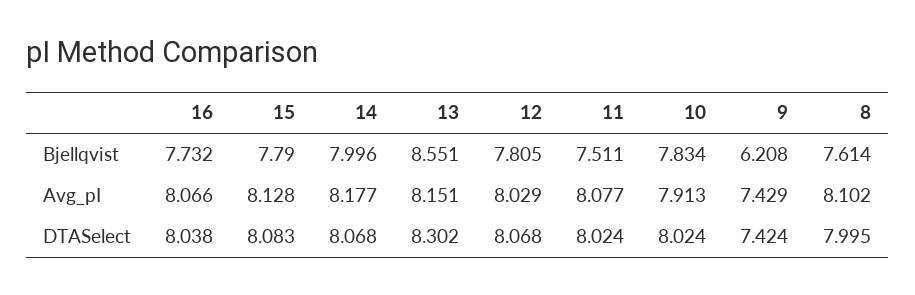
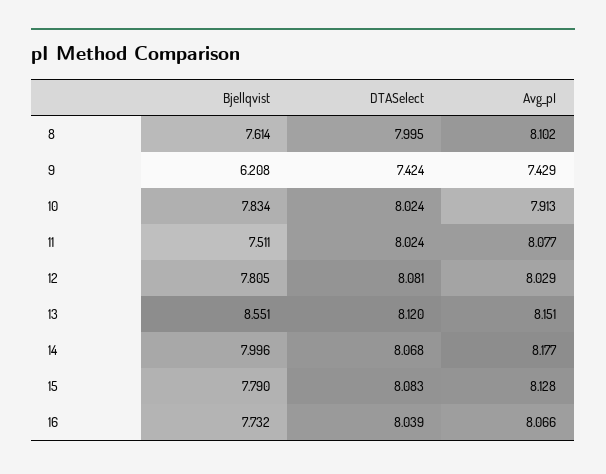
  {
    "16": {
      "Bjellqvist": 7.732,
      "Avg_pI": 8.066,
-     "DTASelect": 8.038
+     "DTASelect": 8.039
    },
    "15": {
      "Bjellqvist": 7.79,
      "Avg_pI": 8.128,
      "DTASelect": 8.083
    },
    "14": {
      "Bjellqvist": 7.996,
      "Avg_pI": 8.177,
      "DTASelect": 8.068
    },
    "13": {
      "Bjellqvist": 8.551,
      "Avg_pI": 8.151,
-     "DTASelect": 8.302
+     "DTASelect": 8.12
    },
    "12": {
      "Bjellqvist": 7.805,
      "Avg_pI": 8.029,
-     "DTASelect": 8.068
+     "DTASelect": 8.081
    },
    "11": {
      "Bjellqvist": 7.511,
      "Avg_pI": 8.077,
      "DTASelect": 8.024
    },
    "10": {
      "Bjellqvist": 7.834,
      "Avg_pI": 7.913,
      "DTASelect": 8.024
    },
    "9": {
      "Bjellqvist": 6.208,
      "Avg_pI": 7.429,
      "DTASelect": 7.424
    },
    "8": {
      "Bjellqvist": 7.614,
      "Avg_pI": 8.102,
      "DTASelect": 7.995
    }
  }

